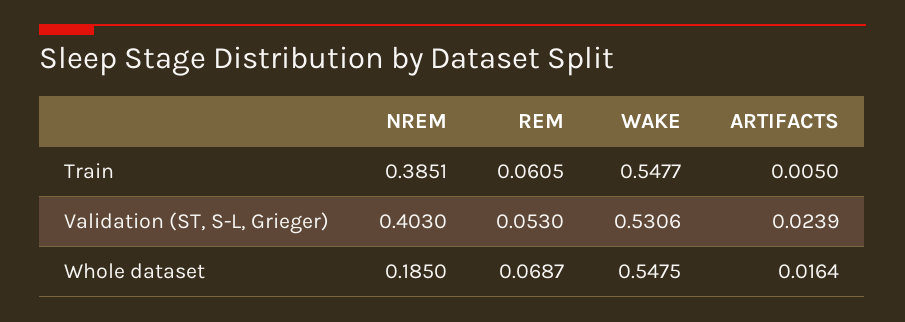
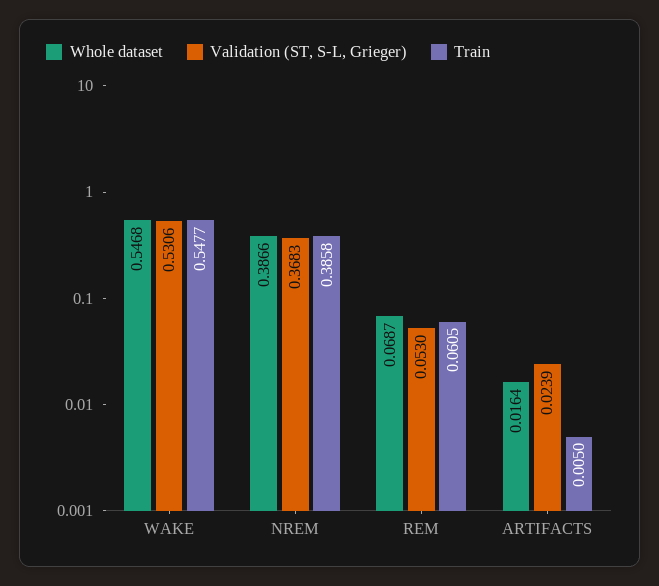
  {
    "Train": {
-     "NREM": 0.3851,
+     "NREM": 0.3858,
      "REM": 0.0605,
      "WAKE": 0.5477,
      "ARTIFACTS": 0.005
    },
    "Validation (ST, S-L, Grieger)": {
-     "NREM": 0.403,
+     "NREM": 0.3683,
      "REM": 0.053,
      "WAKE": 0.5306,
      "ARTIFACTS": 0.0239
    },
    "Whole dataset": {
-     "NREM": 0.185,
+     "NREM": 0.3866,
      "REM": 0.0687,
-     "WAKE": 0.5475,
+     "WAKE": 0.5468,
      "ARTIFACTS": 0.0164
    }
  }

